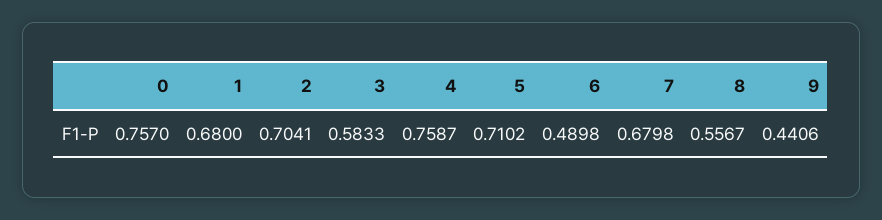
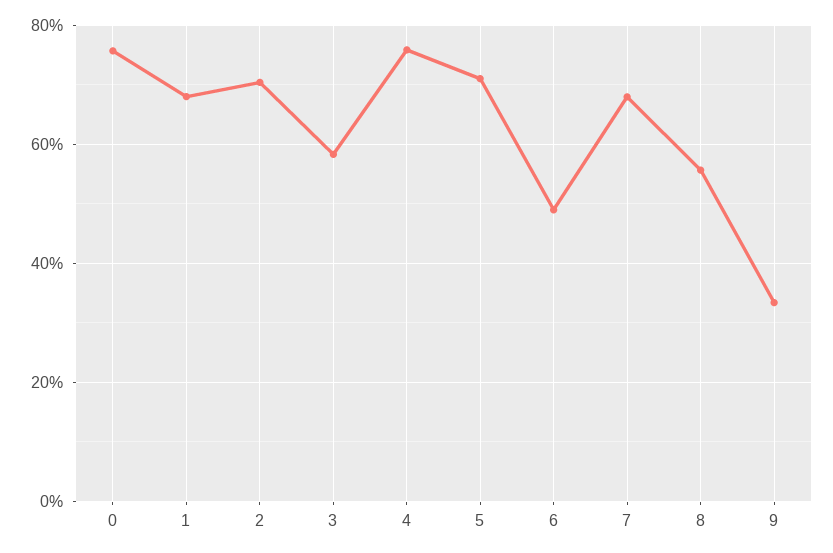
  {
    "0": 0.757,
    "1": 0.68,
    "2": 0.7041,
    "3": 0.5833,
    "4": 0.7587,
    "5": 0.7102,
    "6": 0.4898,
    "7": 0.6798,
    "8": 0.5567,
-   "9": 0.4406
+   "9": 0.34
  }

